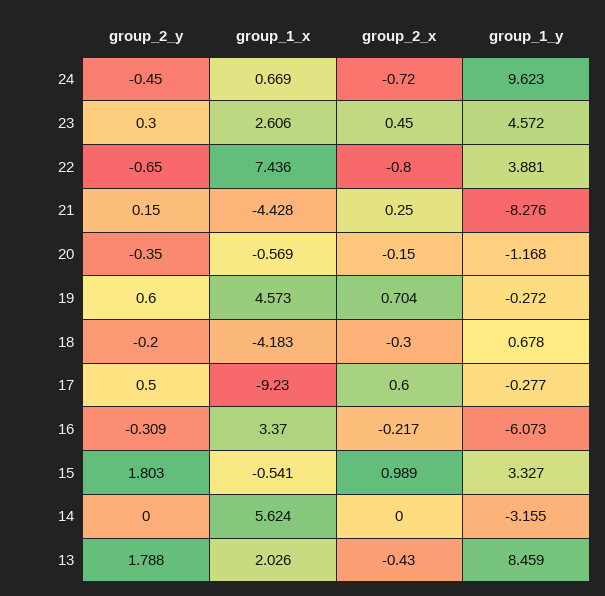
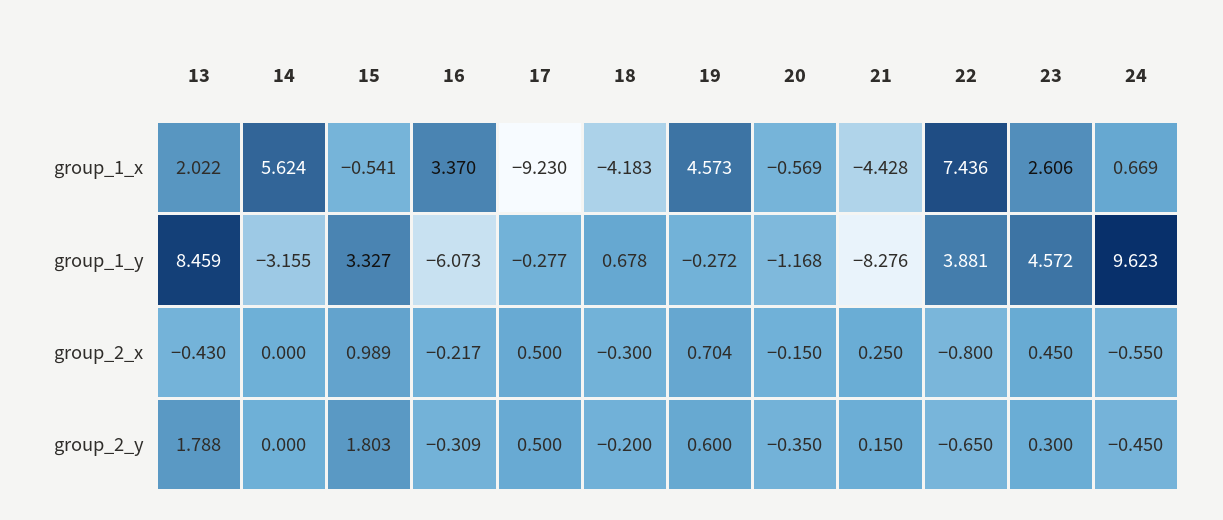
  {
    "group_2_y": {
      "24": -0.45,
      "23": 0.3,
      "22": -0.65,
      "21": 0.15,
      "20": -0.35,
      "19": 0.6,
      "18": -0.2,
      "17": 0.5,
      "16": -0.309,
      "15": 1.803,
      "14": 0,
      "13": 1.788
    },
    "group_1_x": {
      "24": 0.669,
      "23": 2.606,
      "22": 7.436,
      "21": -4.428,
      "20": -0.569,
      "19": 4.573,
      "18": -4.183,
      "17": -9.23,
      "16": 3.37,
      "15": -0.541,
      "14": 5.624,
-     "13": 2.026
+     "13": 2.022
    },
    "group_2_x": {
-     "24": -0.72,
+     "24": -0.55,
      "23": 0.45,
      "22": -0.8,
      "21": 0.25,
      "20": -0.15,
      "19": 0.704,
      "18": -0.3,
-     "17": 0.6,
+     "17": 0.5,
      "16": -0.217,
      "15": 0.989,
      "14": 0,
      "13": -0.43
    },
    "group_1_y": {
      "24": 9.623,
      "23": 4.572,
      "22": 3.881,
      "21": -8.276,
      "20": -1.168,
      "19": -0.272,
      "18": 0.678,
      "17": -0.277,
      "16": -6.073,
      "15": 3.327,
      "14": -3.155,
      "13": 8.459
    }
  }

